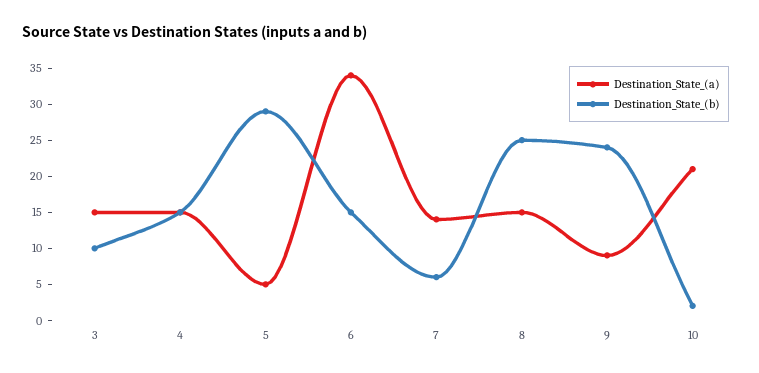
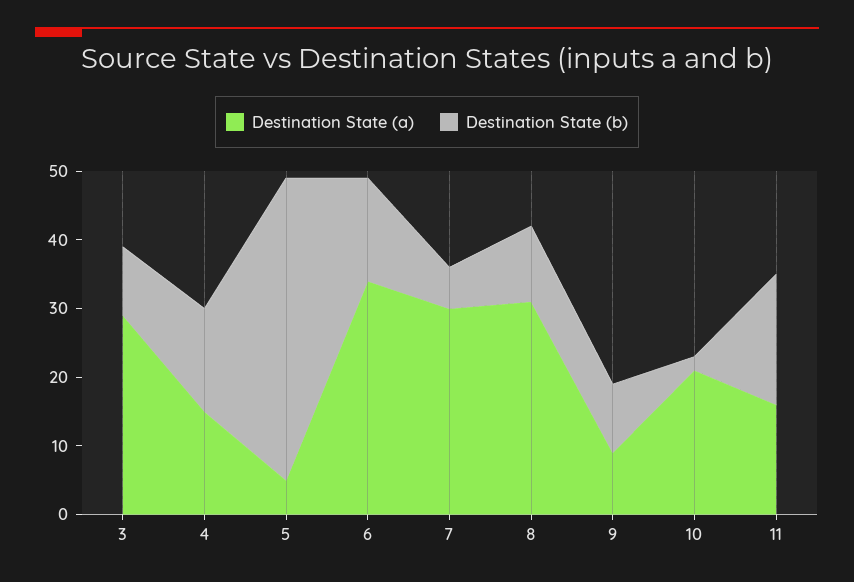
  {
    "Destination_State_(a)": {
-     "3": 15,
+     "3": 30,
      "4": 15,
      "5": 5,
      "6": 35,
-     "7": 15,
+     "7": 30,
-     "8": 15,
+     "8": 30,
      "9": 10,
-     "10": 20
+     "10": 20,
+     "11": 15
    },
    "Destination_State_(b)": {
      "3": 10,
      "4": 15,
-     "5": 30,
+     "5": 45,
      "6": 15,
      "7": 5,
-     "8": 25,
+     "8": 10,
-     "9": 25,
+     "9": 10,
-     "10": 0
+     "10": 0,
+     "11": 20
    }
  }

